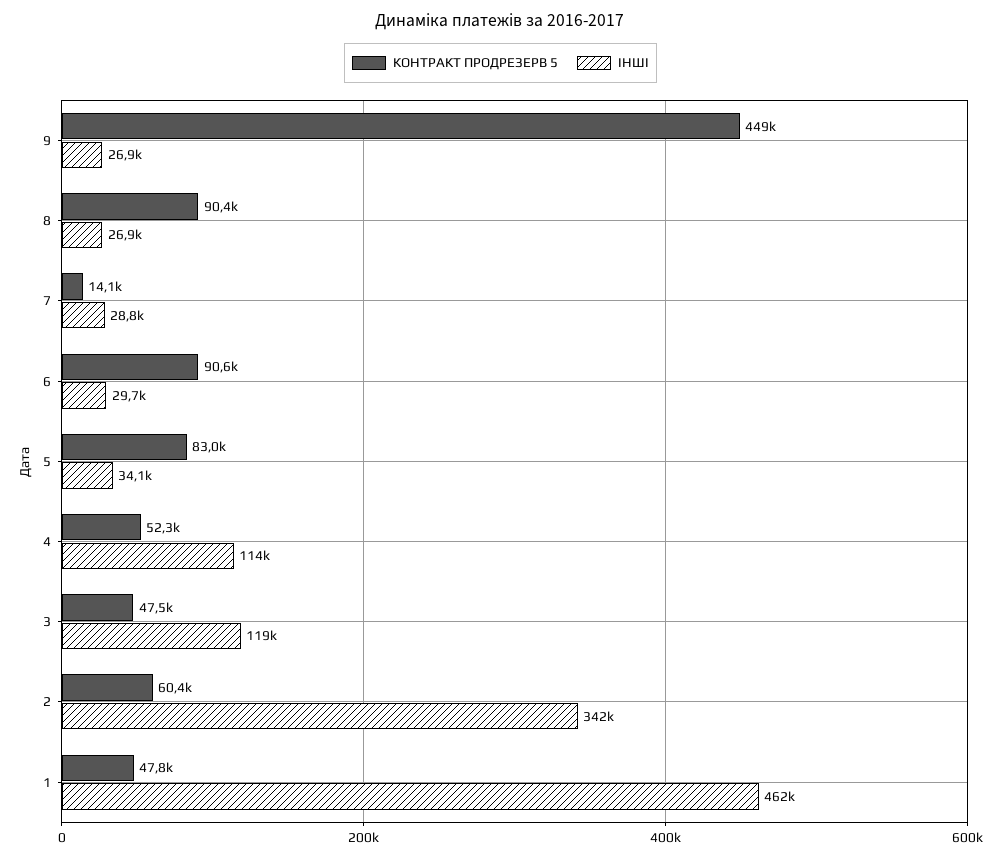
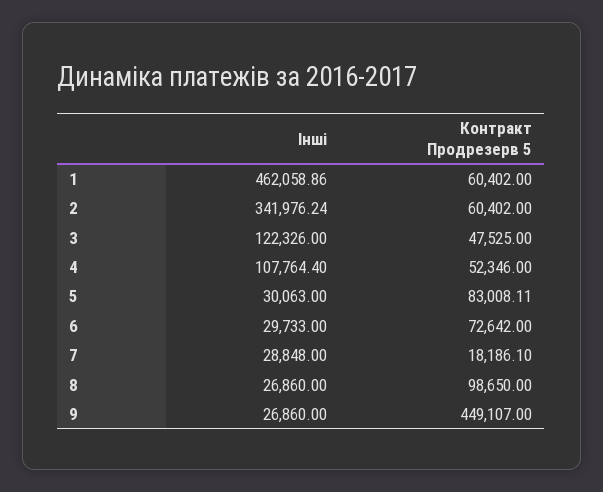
  {
    "КОНТРАКТ ПРОДРЕЗЕРВ 5": {
      "9": 449107,
-     "8": 90400,
+     "8": 98650,
-     "7": 14100,
+     "7": 18186.1,
-     "6": 90600,
+     "6": 72642,
      "5": 83008.11,
      "4": 52346,
      "3": 47525,
      "2": 60402,
-     "1": 47800
+     "1": 60402
    },
    "ІНШІ": {
      "9": 26860,
      "8": 26860,
      "7": 28848,
      "6": 29733,
-     "5": 34100,
+     "5": 30063,
-     "4": 114000,
+     "4": 107764.4,
-     "3": 119000,
+     "3": 122326,
      "2": 341976.24,
      "1": 462058.86
    }
  }

